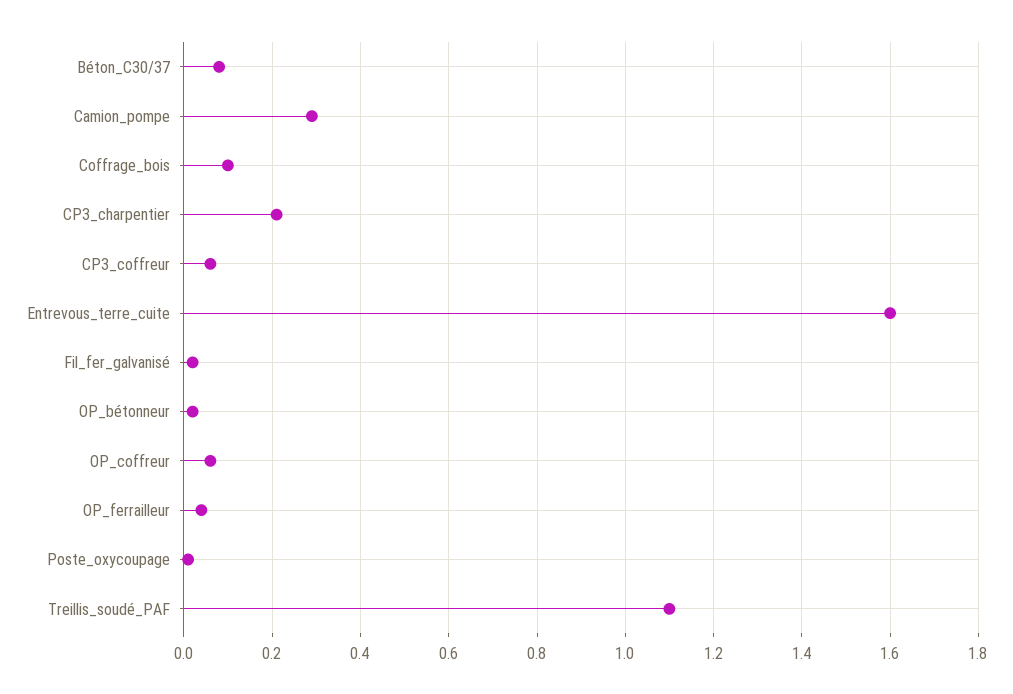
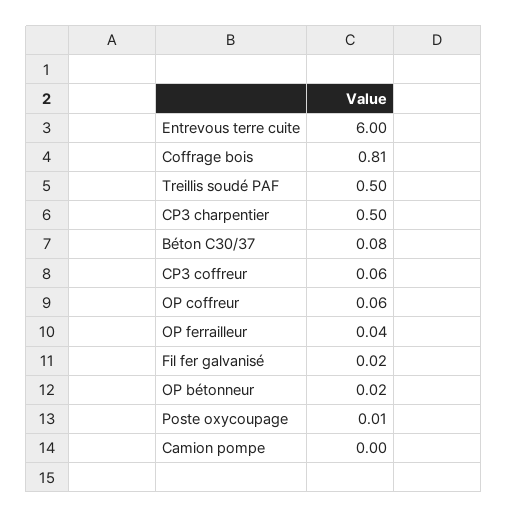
  {
    "Béton_C30/37": 0.08,
-   "Camion_pompe": 0.3,
+   "Camion_pompe": 0,
-   "Coffrage_bois": 0.1,
+   "Coffrage_bois": 0.81,
-   "CP3_charpentier": 0.2,
+   "CP3_charpentier": 0.5,
    "CP3_coffreur": 0.06,
-   "Entrevous_terre_cuite": 1.6,
+   "Entrevous_terre_cuite": 6,
    "Fil_fer_galvanisé": 0.02,
    "OP_bétonneur": 0.02,
    "OP_coffreur": 0.06,
    "OP_ferrailleur": 0.04,
    "Poste_oxycoupage": 0.01,
-   "Treillis_soudé_PAF": 1.1
+   "Treillis_soudé_PAF": 0.5
  }

